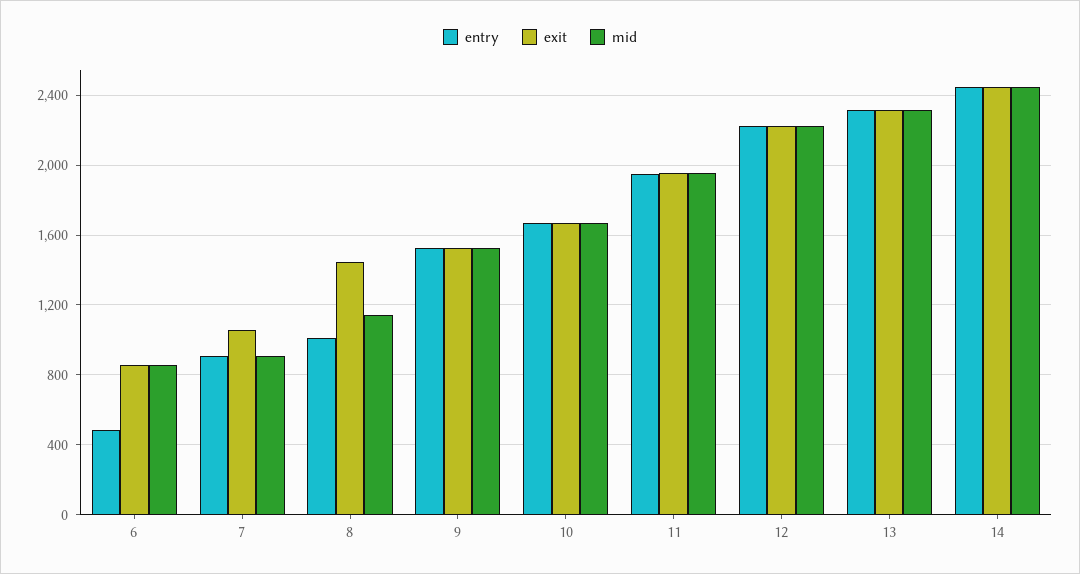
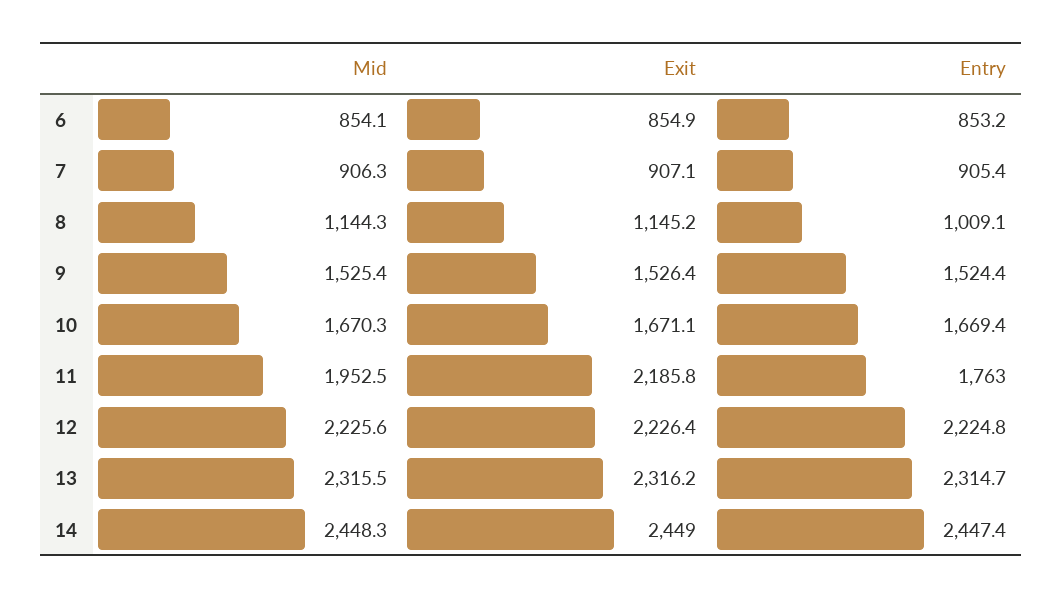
  {
    "entry": {
-     "6": 500,
+     "6": 853.2,
      "7": 905.4,
      "8": 1009.1,
      "9": 1524.4,
      "10": 1669.4,
-     "11": 1950,
+     "11": 1763,
      "12": 2224.8,
      "13": 2314.7,
      "14": 2447.4
    },
    "exit": {
      "6": 854.9,
-     "7": 1050,
+     "7": 907.1,
-     "8": 1450,
+     "8": 1145.2,
      "9": 1526.4,
      "10": 1671.1,
-     "11": 1950,
+     "11": 2185.8,
      "12": 2226.4,
      "13": 2316.2,
      "14": 2449
    },
    "mid": {
      "6": 854.1,
      "7": 906.3,
      "8": 1144.3,
      "9": 1525.4,
      "10": 1670.3,
      "11": 1952.5,
      "12": 2225.6,
      "13": 2315.5,
      "14": 2448.3
    }
  }

